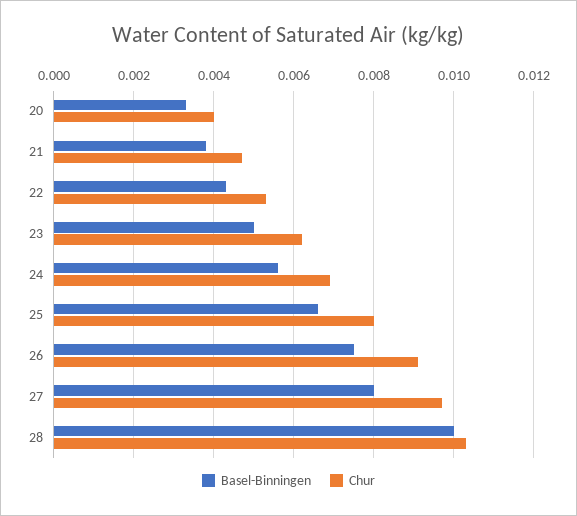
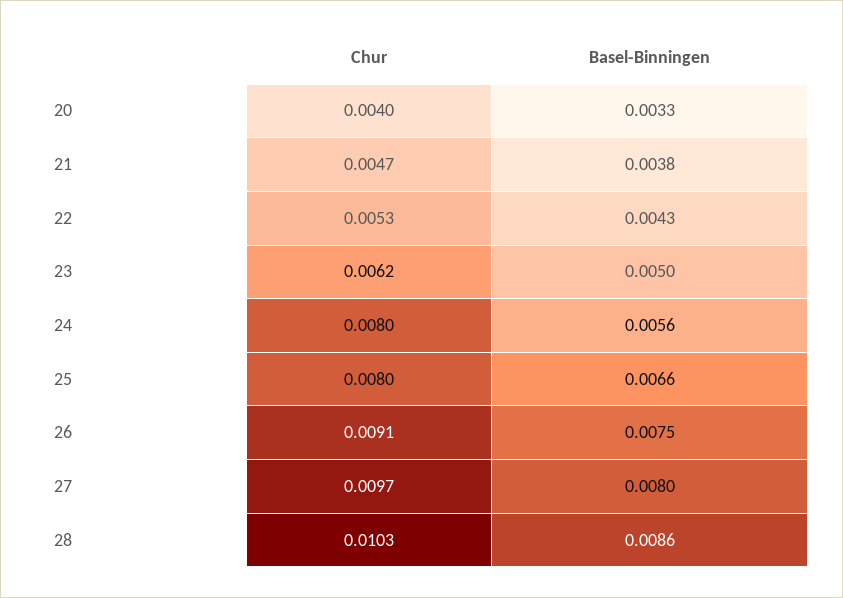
  {
    "Basel-Binningen": {
      "20": 0.0033,
      "21": 0.0038,
      "22": 0.0043,
      "23": 0.005,
      "24": 0.0056,
      "25": 0.0066,
      "26": 0.0075,
      "27": 0.008,
-     "28": 0.01
+     "28": 0.0086
    },
    "Chur": {
      "20": 0.004,
      "21": 0.0047,
      "22": 0.0053,
      "23": 0.0062,
-     "24": 0.007,
+     "24": 0.008,
      "25": 0.008,
      "26": 0.0091,
      "27": 0.0097,
      "28": 0.0103
    }
  }

